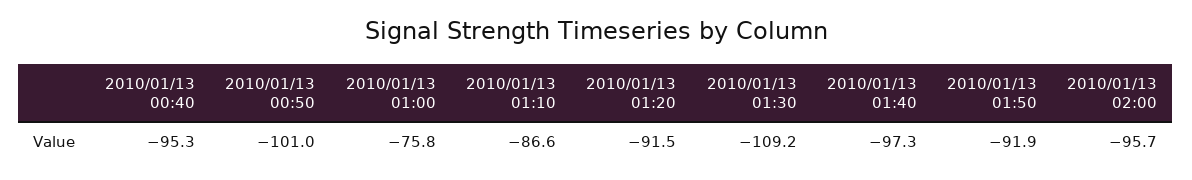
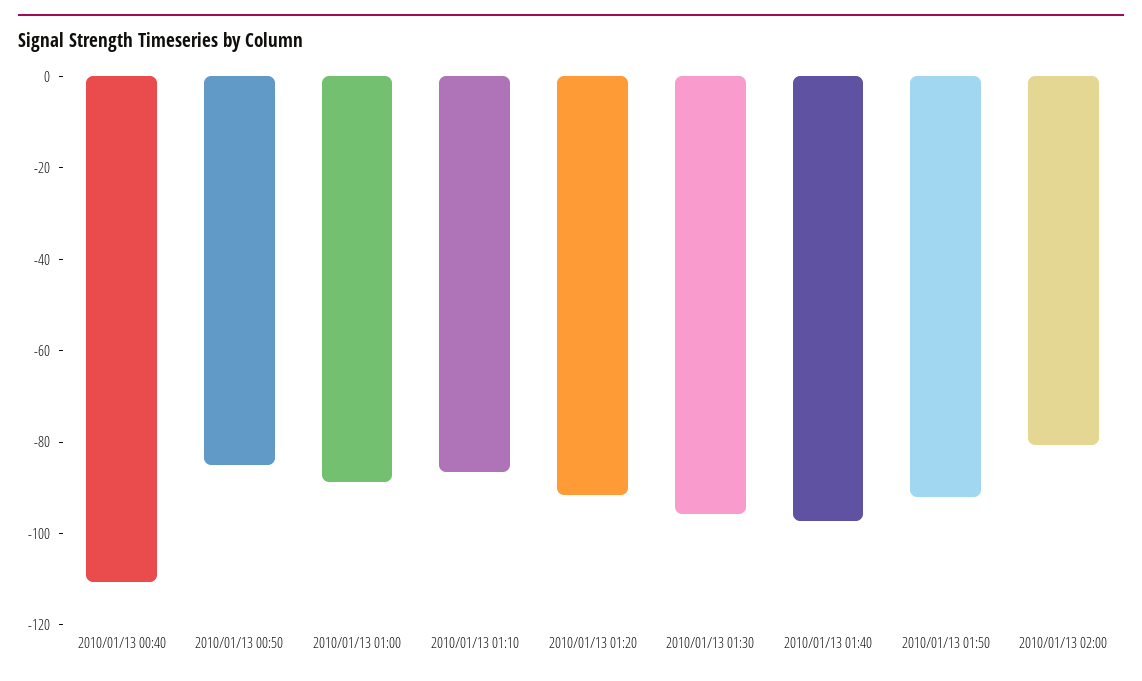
  {
-   "2010/01/13 00:40": -95.3,
+   "2010/01/13 00:40": -110,
-   "2010/01/13 00:50": -101,
+   "2010/01/13 00:50": -85,
-   "2010/01/13 01:00": -75.8,
+   "2010/01/13 01:00": -90,
    "2010/01/13 01:10": -86.6,
    "2010/01/13 01:20": -91.5,
-   "2010/01/13 01:30": -109.2,
+   "2010/01/13 01:30": -95,
    "2010/01/13 01:40": -97.3,
    "2010/01/13 01:50": -91.9,
-   "2010/01/13 02:00": -95.7
+   "2010/01/13 02:00": -80
  }

